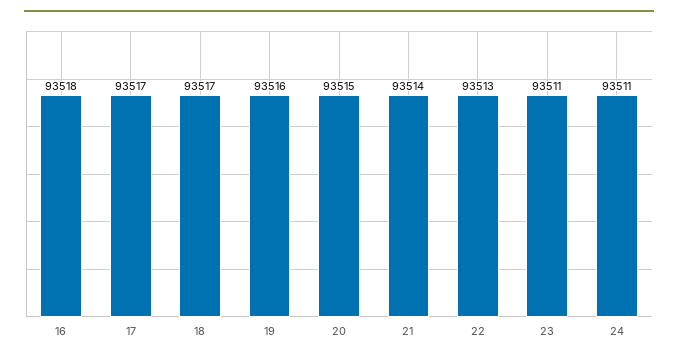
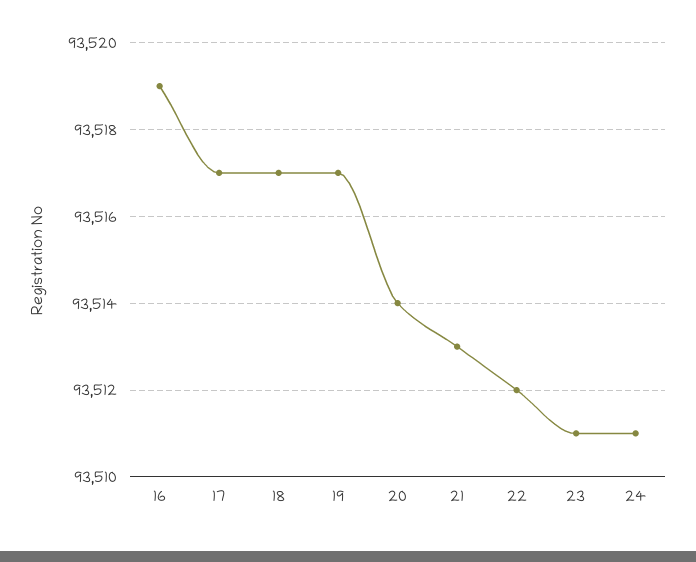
  {
-   "16": 93518,
+   "16": 93519,
    "17": 93517,
    "18": 93517,
-   "19": 93516,
+   "19": 93517,
-   "20": 93515,
+   "20": 93514,
-   "21": 93514,
+   "21": 93513,
-   "22": 93513,
+   "22": 93512,
    "23": 93511,
    "24": 93511
  }

